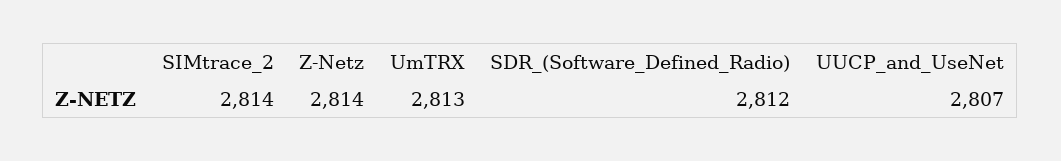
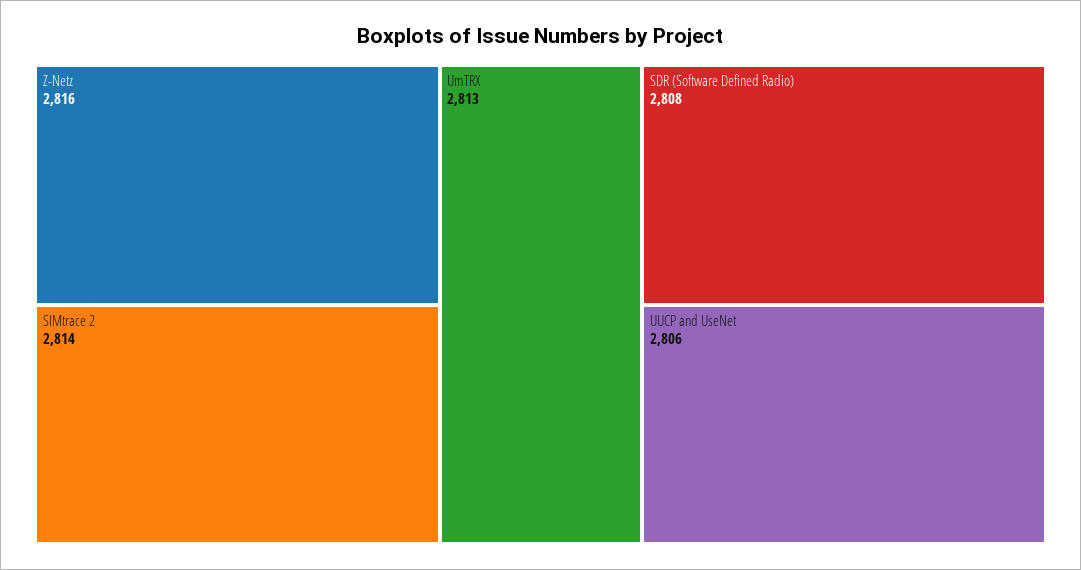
  {
    "SIMtrace_2": 2814,
-   "Z-Netz": 2814,
+   "Z-Netz": 2816,
    "UmTRX": 2813,
-   "SDR_(Software_Defined_Radio)": 2812,
+   "SDR_(Software_Defined_Radio)": 2808,
-   "UUCP_and_UseNet": 2807
+   "UUCP_and_UseNet": 2806
  }

